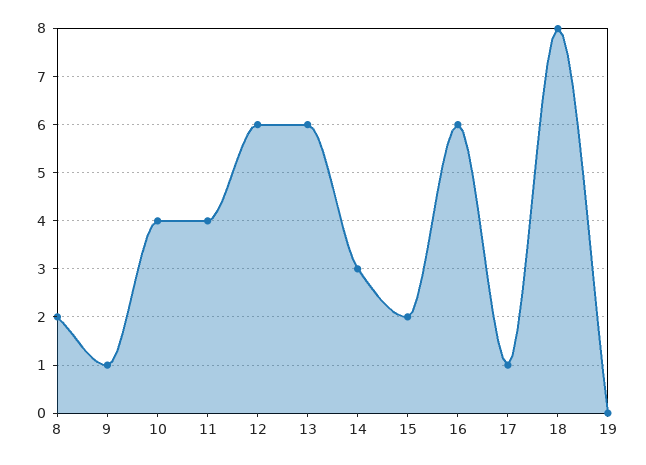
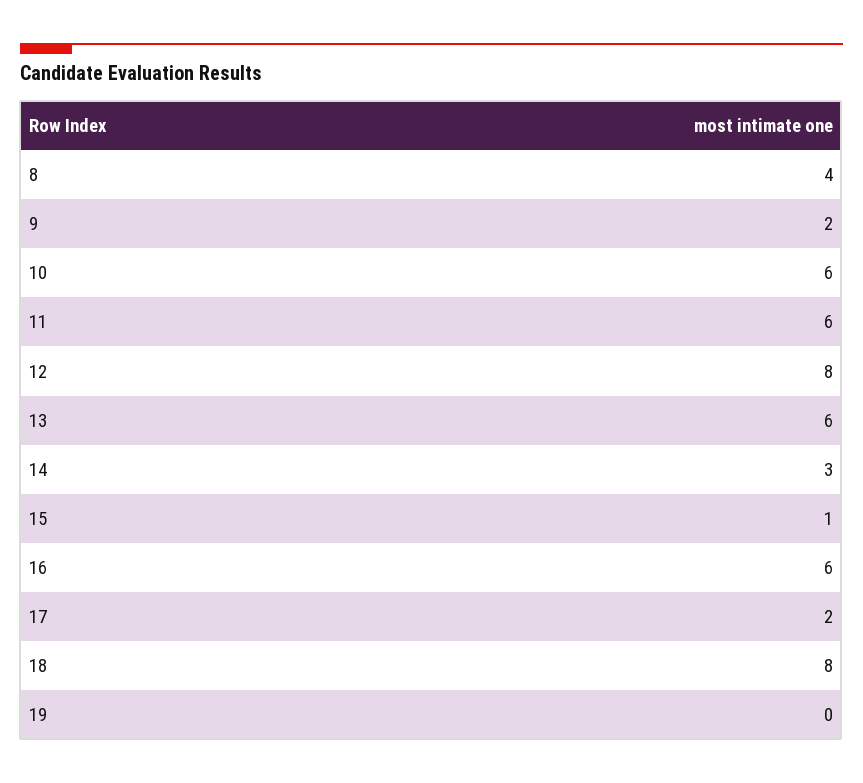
  {
-   "8": 2,
+   "8": 4,
-   "9": 1,
+   "9": 2,
-   "10": 4,
+   "10": 6,
-   "11": 4,
+   "11": 6,
-   "12": 6,
+   "12": 8,
    "13": 6,
    "14": 3,
-   "15": 2,
+   "15": 1,
    "16": 6,
-   "17": 1,
+   "17": 2,
    "18": 8,
    "19": 0
  }

